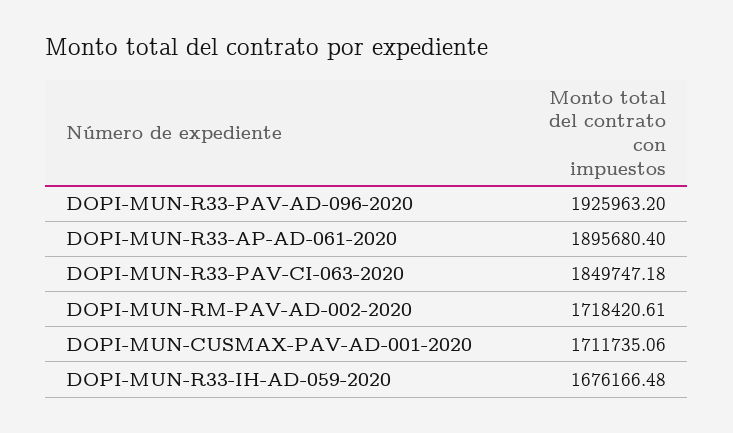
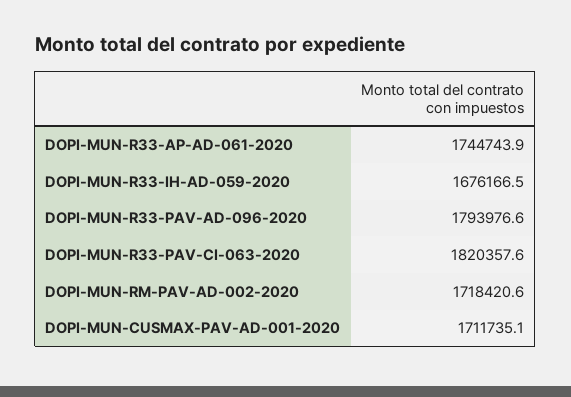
  {
-   "DOPI-MUN-R33-PAV-AD-096-2020": 1925963.2,
+   "DOPI-MUN-R33-PAV-AD-096-2020": 1793976.6,
-   "DOPI-MUN-R33-AP-AD-061-2020": 1895680.4,
+   "DOPI-MUN-R33-AP-AD-061-2020": 1744743.9,
-   "DOPI-MUN-R33-PAV-CI-063-2020": 1849747.18,
+   "DOPI-MUN-R33-PAV-CI-063-2020": 1820357.6,
    "DOPI-MUN-RM-PAV-AD-002-2020": 1718420.61,
    "DOPI-MUN-CUSMAX-PAV-AD-001-2020": 1711735.06,
    "DOPI-MUN-R33-IH-AD-059-2020": 1676166.48
  }

